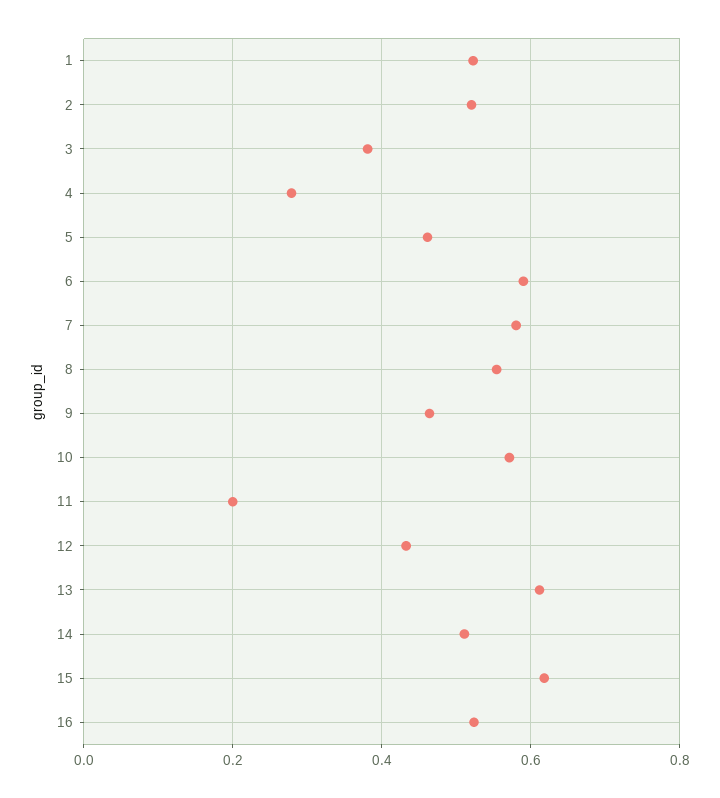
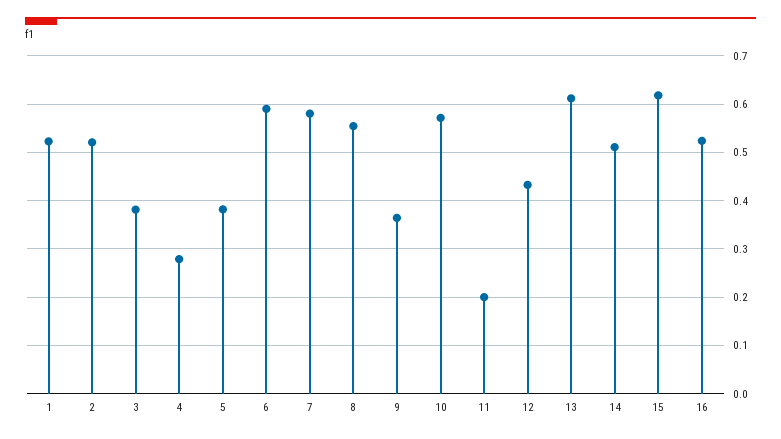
  {
    "1": 0.52,
    "2": 0.52,
    "3": 0.38,
    "4": 0.28,
-   "5": 0.46,
+   "5": 0.38,
    "6": 0.6,
    "7": 0.58,
    "8": 0.56,
-   "9": 0.46,
+   "9": 0.36,
    "10": 0.58,
    "11": 0.2,
    "12": 0.44,
    "13": 0.62,
    "14": 0.52,
    "15": 0.62,
    "16": 0.52
  }

